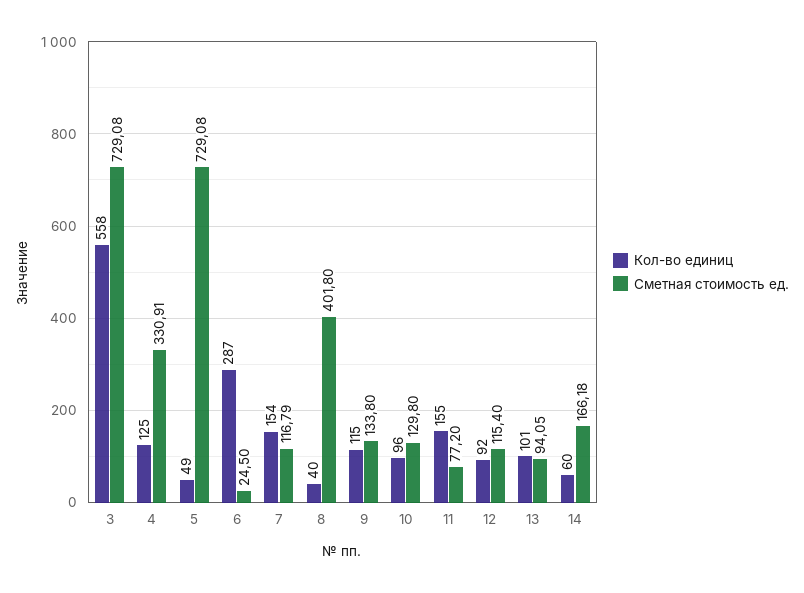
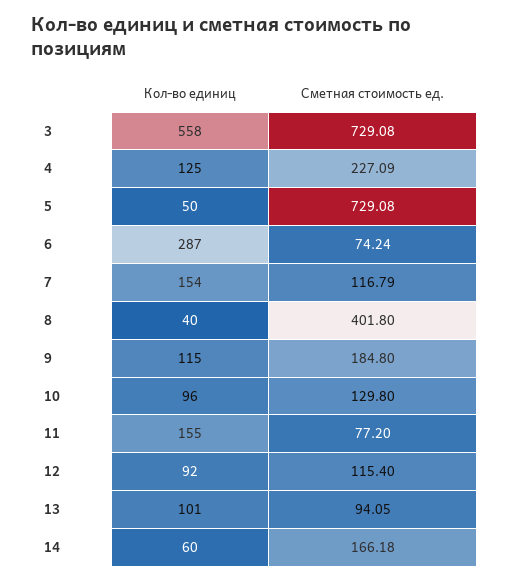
  {
    "Кол-во единиц": {
      "3": 558,
      "4": 125,
-     "5": 49,
+     "5": 50,
      "6": 287,
      "7": 154,
      "8": 40,
      "9": 115,
      "10": 96,
      "11": 155,
      "12": 92,
      "13": 101,
      "14": 60
    },
    "Сметная стоимость ед.": {
      "3": 729.08,
-     "4": 330.91,
+     "4": 227.09,
      "5": 729.08,
-     "6": 24.5,
+     "6": 74.24,
      "7": 116.79,
      "8": 401.8,
-     "9": 133.8,
+     "9": 184.8,
      "10": 129.8,
      "11": 77.2,
      "12": 115.4,
      "13": 94.05,
      "14": 166.18
    }
  }

